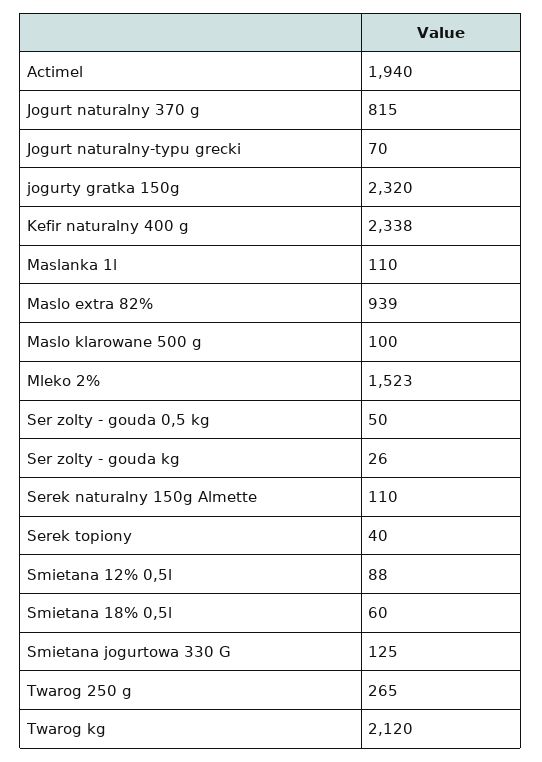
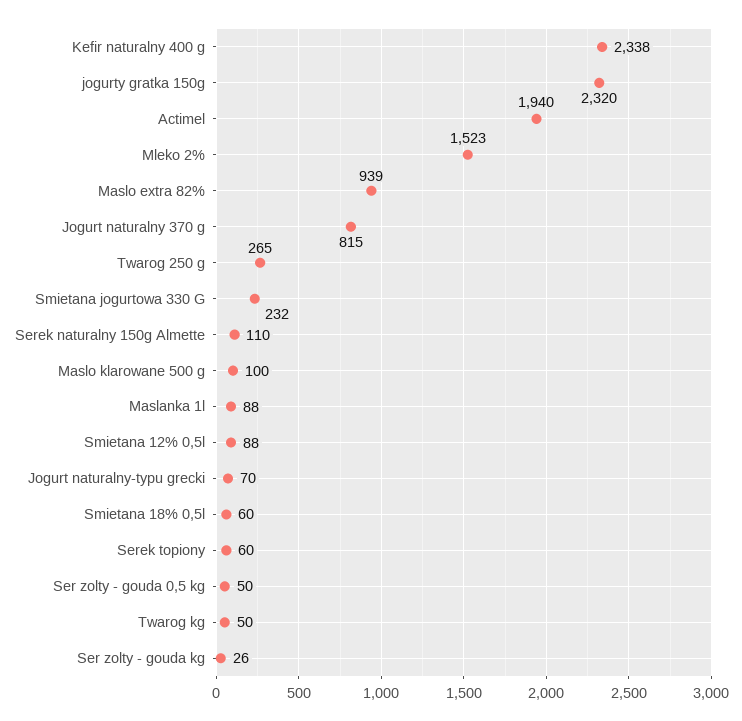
  {
    "Actimel": 1940,
    "Jogurt naturalny 370 g": 815,
    "Jogurt naturalny-typu grecki": 70,
    "jogurty gratka 150g": 2320,
    "Kefir naturalny 400 g": 2338,
-   "Maslanka 1l": 110,
+   "Maslanka 1l": 88,
    "Maslo extra 82%": 939,
    "Maslo klarowane 500 g": 100,
    "Mleko 2%": 1523,
    "Ser zolty - gouda 0,5 kg": 50,
    "Ser zolty - gouda kg": 26,
    "Serek naturalny 150g Almette": 110,
-   "Serek topiony": 40,
+   "Serek topiony": 60,
    "Smietana 12% 0,5l": 88,
    "Smietana 18% 0,5l": 60,
-   "Smietana jogurtowa 330 G": 125,
+   "Smietana jogurtowa 330 G": 232,
    "Twarog 250 g": 265,
-   "Twarog kg": 2120
+   "Twarog kg": 50
  }

